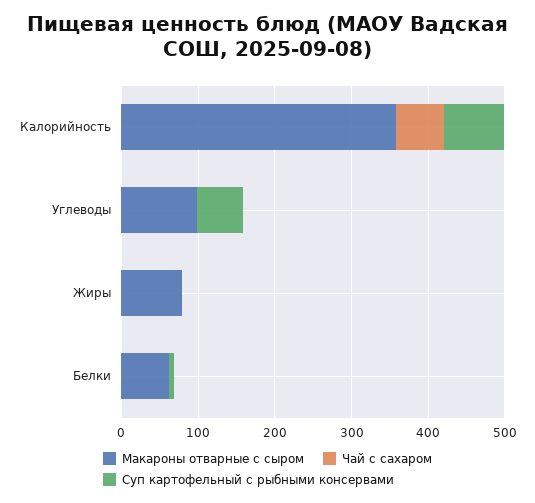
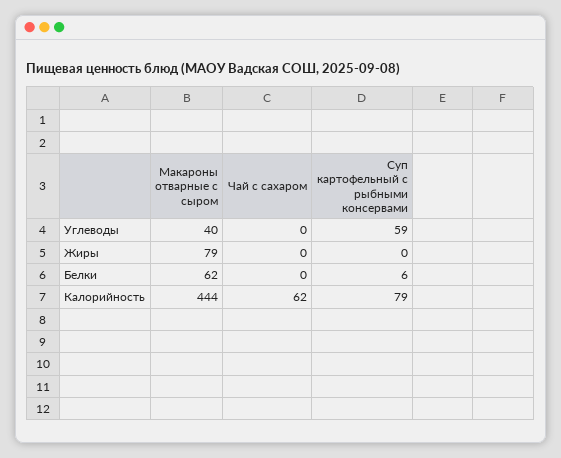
  {
    "Макароны отварные с сыром": {
-     "Калорийность": 360,
+     "Калорийность": 444,
-     "Углеводы": 100,
+     "Углеводы": 40,
      "Жиры": 79,
      "Белки": 62
    },
    "Чай с сахаром": {
      "Калорийность": 62,
      "Углеводы": 0,
      "Жиры": 0,
      "Белки": 0
    },
    "Суп картофельный с рыбными консервами": {
      "Калорийность": 79,
      "Углеводы": 59,
      "Жиры": 0,
      "Белки": 6
    }
  }

